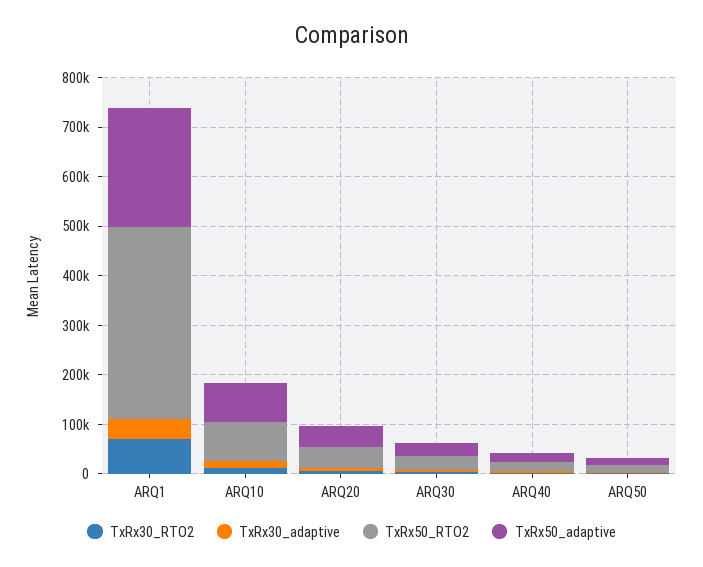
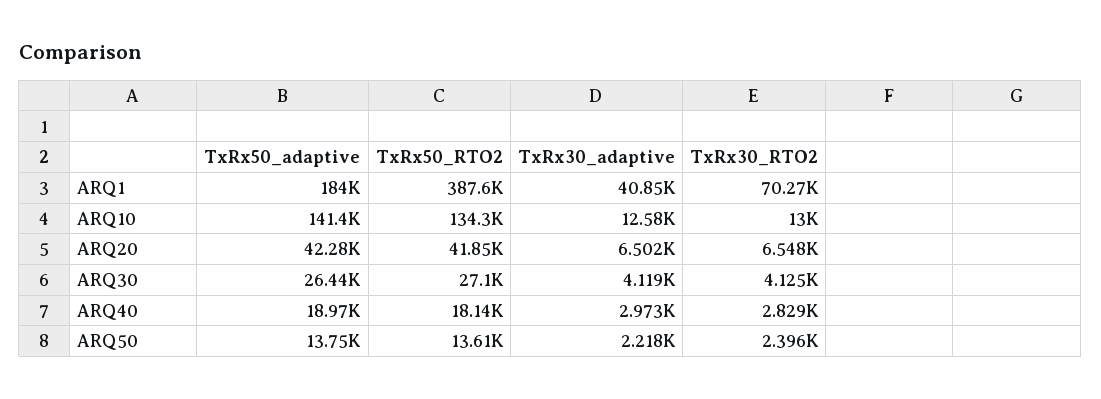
  {
    "TxRx30_RTO2": {
      "ARQ1": 70270,
      "ARQ10": 13000,
      "ARQ20": 6548,
      "ARQ30": 4125,
      "ARQ40": 2829,
      "ARQ50": 2396
    },
    "TxRx30_adaptive": {
      "ARQ1": 40850,
      "ARQ10": 12580,
      "ARQ20": 6502,
      "ARQ30": 4119,
      "ARQ40": 2973,
      "ARQ50": 2218
    },
    "TxRx50_RTO2": {
      "ARQ1": 387600,
-     "ARQ10": 80000,
+     "ARQ10": 134300,
      "ARQ20": 41850,
      "ARQ30": 27100,
      "ARQ40": 18140,
      "ARQ50": 13610
    },
    "TxRx50_adaptive": {
-     "ARQ1": 240000,
+     "ARQ1": 184000,
-     "ARQ10": 80000,
+     "ARQ10": 141400,
      "ARQ20": 42280,
      "ARQ30": 26440,
      "ARQ40": 18970,
      "ARQ50": 13750
    }
  }

